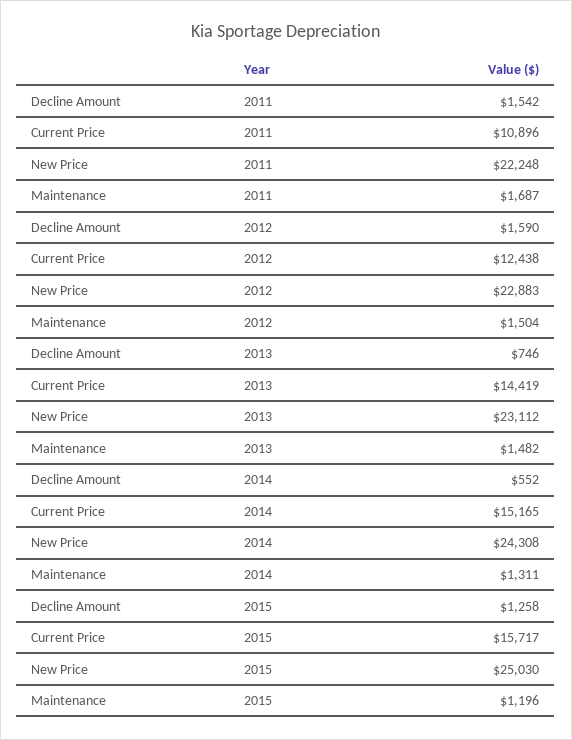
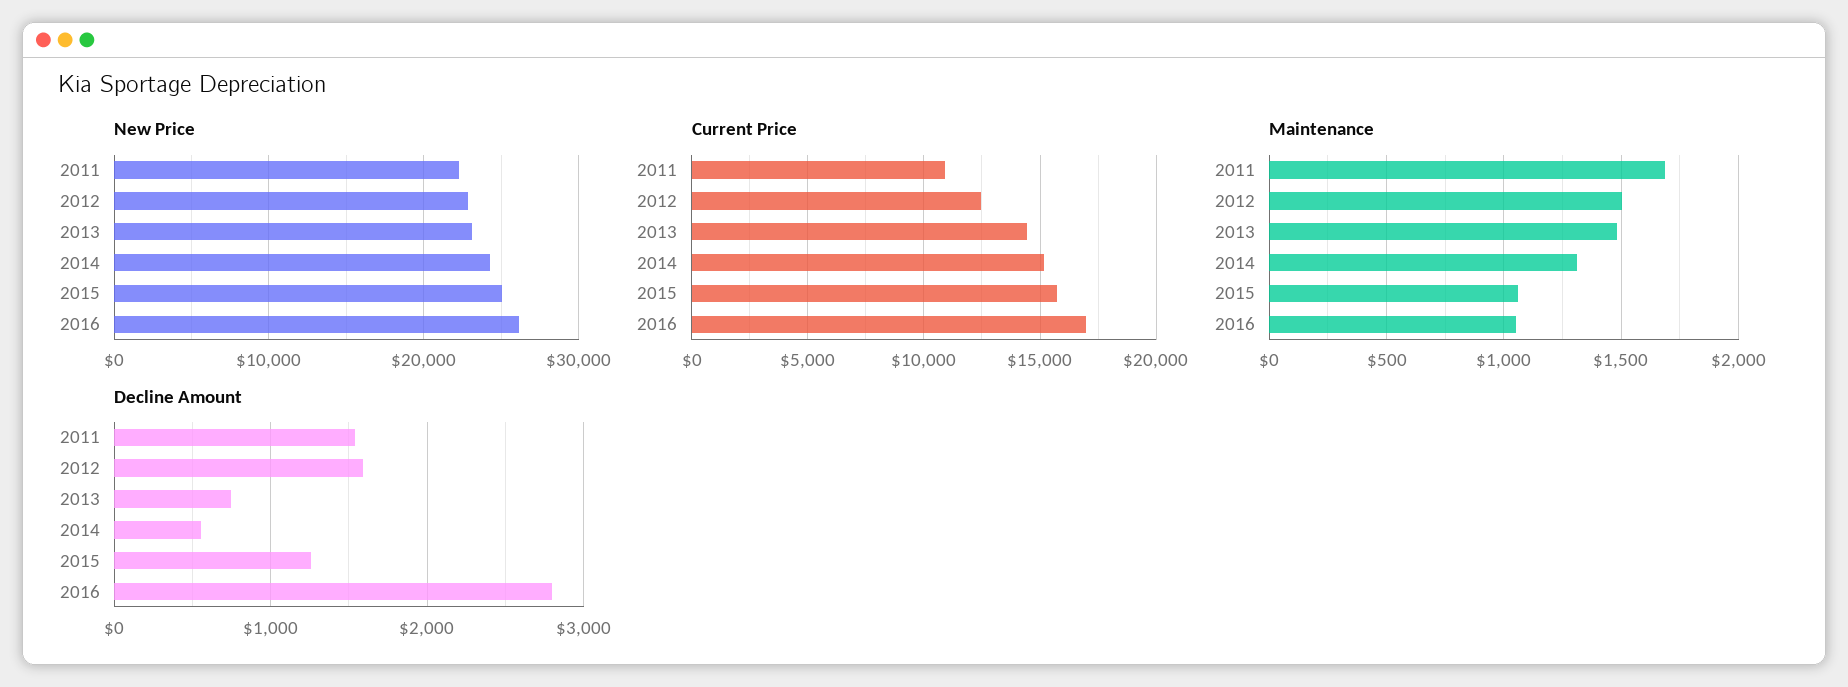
  {
    "Decline Amount": {
      "2011": 1542,
      "2012": 1590,
      "2013": 746,
      "2014": 552,
-     "2015": 1258
+     "2015": 1258,
+     "2016": 2800
    },
    "Current Price": {
      "2011": 10896,
      "2012": 12438,
      "2013": 14419,
      "2014": 15165,
-     "2015": 15717
+     "2015": 15717,
+     "2016": 17000
    },
    "New Price": {
      "2011": 22248,
      "2012": 22883,
      "2013": 23112,
      "2014": 24308,
-     "2015": 25030
+     "2015": 25030,
+     "2016": 26000
    },
    "Maintenance": {
      "2011": 1687,
      "2012": 1504,
      "2013": 1482,
      "2014": 1311,
-     "2015": 1196
+     "2015": 1050,
+     "2016": 1050
    }
  }

